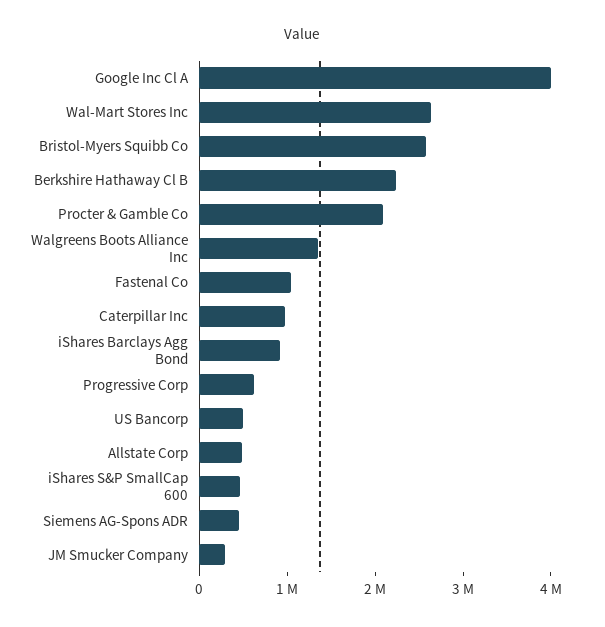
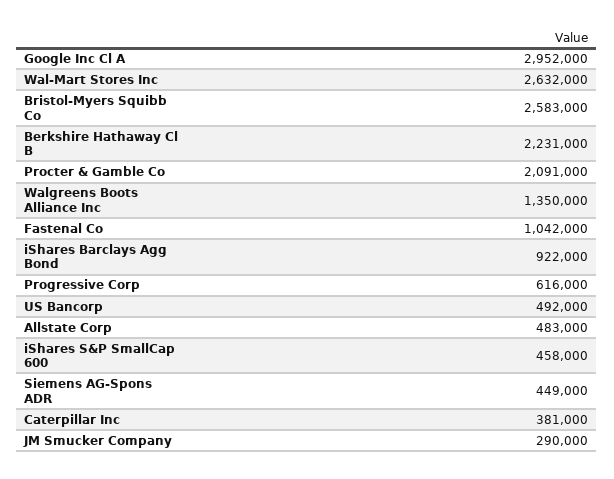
  {
-   "Google Inc Cl A": 4000000,
+   "Google Inc Cl A": 2952000,
    "Wal-Mart Stores Inc": 2632000,
    "Bristol-Myers Squibb Co": 2583000,
    "Berkshire Hathaway Cl B": 2231000,
    "Procter & Gamble Co": 2091000,
    "Walgreens Boots Alliance Inc": 1350000,
    "Fastenal Co": 1042000,
-   "Caterpillar Inc": 1000000,
+   "Caterpillar Inc": 381000,
    "iShares Barclays Agg Bond": 922000,
    "Progressive Corp": 616000,
    "US Bancorp": 492000,
    "Allstate Corp": 483000,
    "iShares S&P SmallCap 600": 458000,
    "Siemens AG-Spons ADR": 449000,
    "JM Smucker Company": 290000
  }

